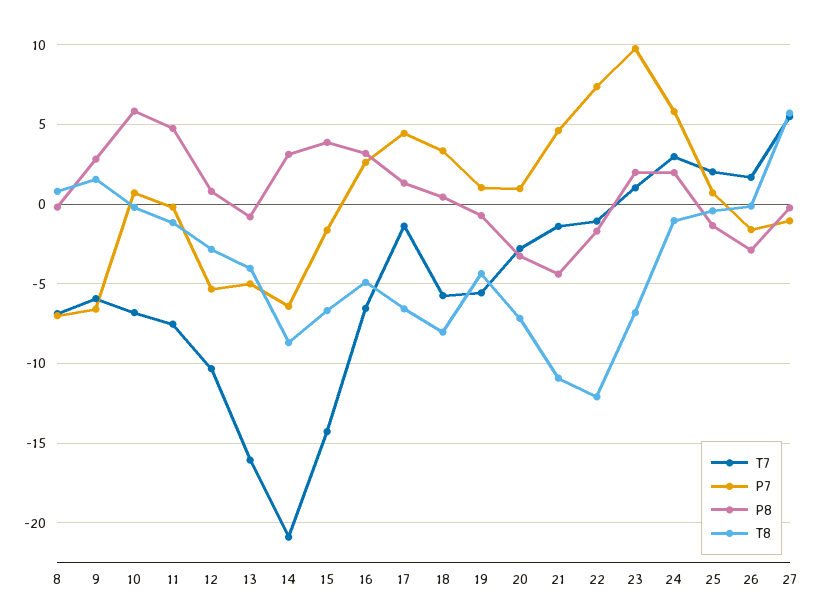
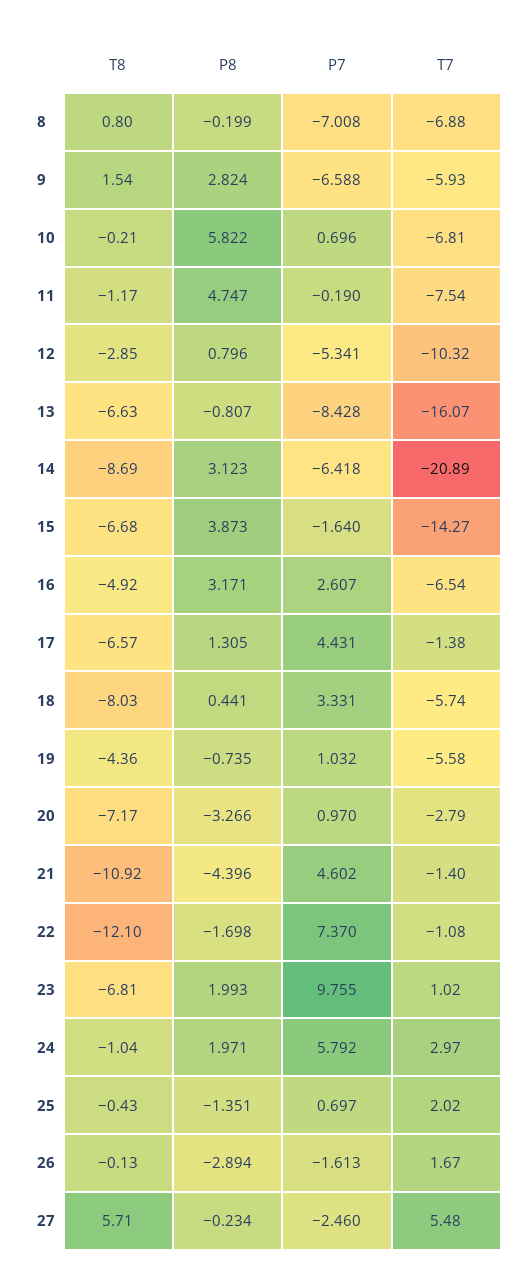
  {
    "T7": {
      "8": -6.88,
      "9": -5.93,
      "10": -6.81,
      "11": -7.54,
      "12": -10.32,
      "13": -16.07,
      "14": -20.89,
      "15": -14.27,
      "16": -6.54,
      "17": -1.38,
      "18": -5.74,
      "19": -5.58,
      "20": -2.79,
      "21": -1.4,
      "22": -1.08,
      "23": 1.02,
      "24": 2.97,
      "25": 2.02,
      "26": 1.67,
      "27": 5.48
    },
    "P7": {
      "8": -7.008,
      "9": -6.588,
      "10": 0.696,
      "11": -0.19,
      "12": -5.341,
-     "13": -5,
+     "13": -8.428,
      "14": -6.418,
      "15": -1.64,
      "16": 2.607,
      "17": 4.431,
      "18": 3.331,
      "19": 1.032,
      "20": 0.97,
      "21": 4.602,
      "22": 7.37,
      "23": 9.755,
      "24": 5.792,
      "25": 0.697,
      "26": -1.613,
-     "27": -1
+     "27": -2.46
    },
    "P8": {
      "8": -0.199,
      "9": 2.824,
      "10": 5.822,
      "11": 4.747,
      "12": 0.796,
      "13": -0.807,
      "14": 3.123,
      "15": 3.873,
      "16": 3.171,
      "17": 1.305,
      "18": 0.441,
      "19": -0.735,
      "20": -3.266,
      "21": -4.396,
      "22": -1.698,
      "23": 1.993,
      "24": 1.971,
      "25": -1.351,
      "26": -2.894,
      "27": -0.234
    },
    "T8": {
      "8": 0.8,
      "9": 1.54,
      "10": -0.21,
      "11": -1.17,
      "12": -2.85,
-     "13": -4,
+     "13": -6.63,
      "14": -8.69,
      "15": -6.68,
      "16": -4.92,
      "17": -6.57,
      "18": -8.03,
      "19": -4.36,
      "20": -7.17,
      "21": -10.92,
      "22": -12.1,
      "23": -6.81,
      "24": -1.04,
      "25": -0.43,
      "26": -0.13,
      "27": 5.71
    }
  }

